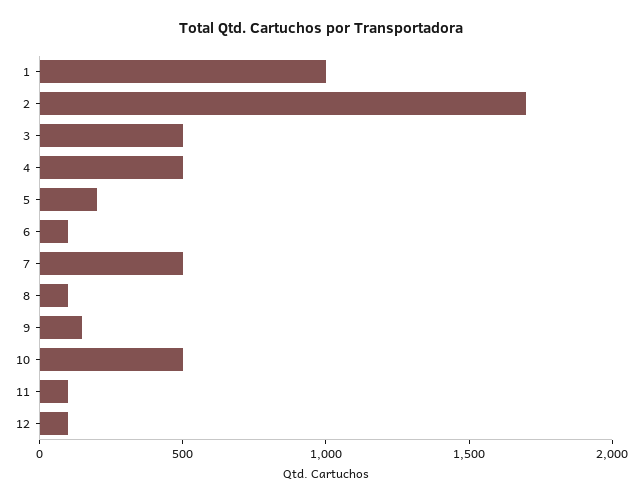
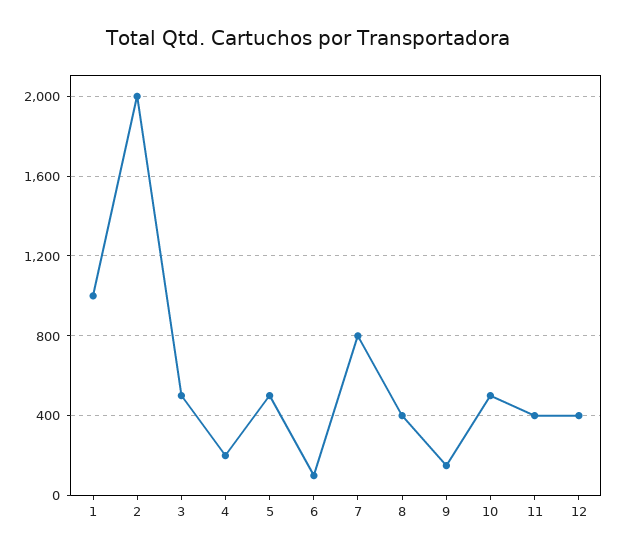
  {
    "1": 1000,
-   "2": 1700,
+   "2": 2000,
    "3": 500,
-   "4": 500,
+   "4": 200,
-   "5": 200,
+   "5": 500,
    "6": 100,
-   "7": 500,
+   "7": 800,
-   "8": 100,
+   "8": 400,
    "9": 150,
    "10": 500,
-   "11": 100,
+   "11": 400,
-   "12": 100
+   "12": 400
  }

